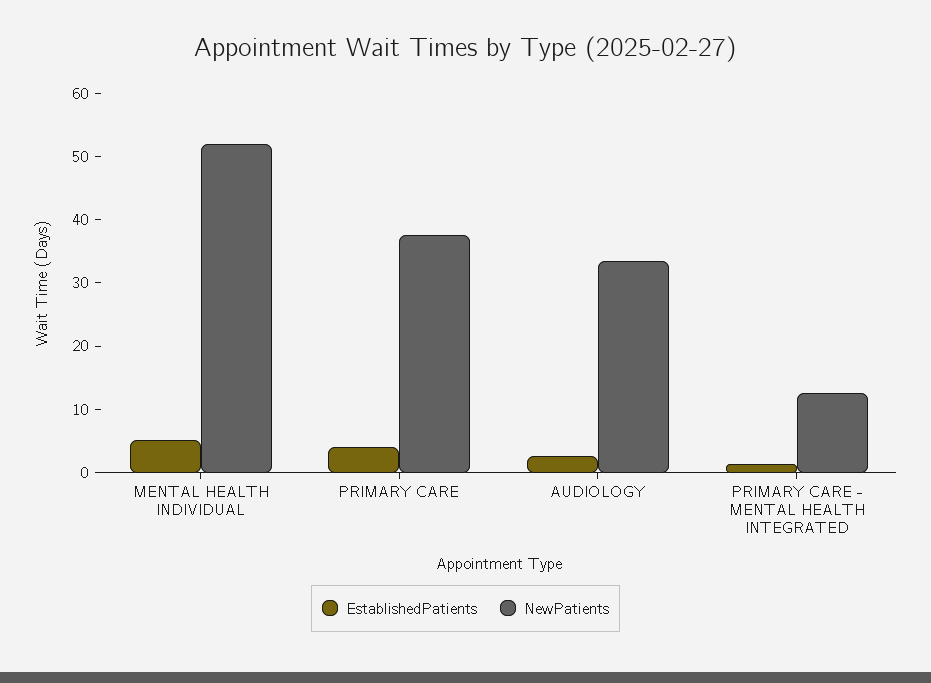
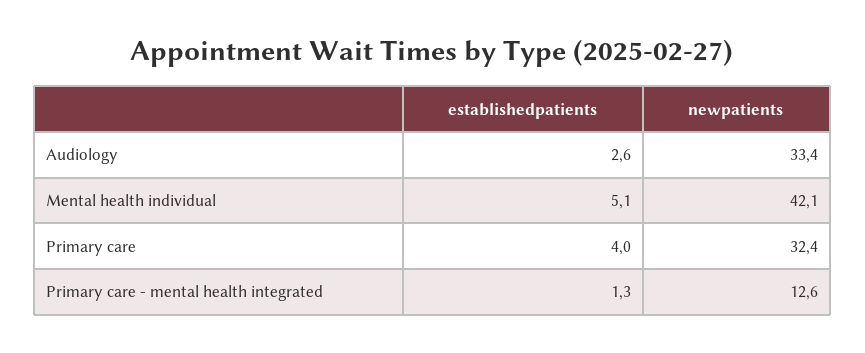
  {
    "EstablishedPatients": {
      "MENTAL HEALTH INDIVIDUAL": 5.1,
      "PRIMARY CARE": 4,
      "AUDIOLOGY": 2.6,
      "PRIMARY CARE - MENTAL HEALTH INTEGRATED": 1.3
    },
    "NewPatients": {
-     "MENTAL HEALTH INDIVIDUAL": 52,
+     "MENTAL HEALTH INDIVIDUAL": 42.1,
-     "PRIMARY CARE": 38,
+     "PRIMARY CARE": 32.4,
      "AUDIOLOGY": 33.4,
      "PRIMARY CARE - MENTAL HEALTH INTEGRATED": 12.6
    }
  }

